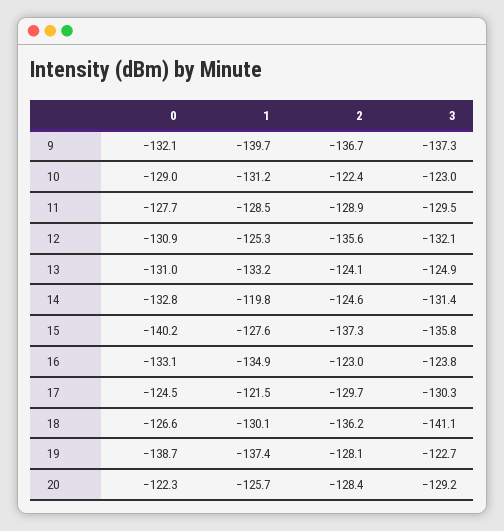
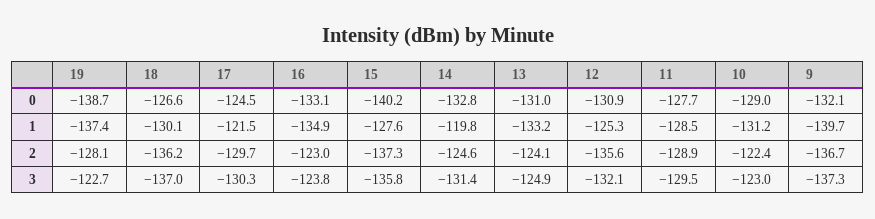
  {
    "0": {
      "9": -132.1,
      "10": -129,
      "11": -127.7,
      "12": -130.9,
      "13": -131,
      "14": -132.8,
      "15": -140.2,
      "16": -133.1,
      "17": -124.5,
      "18": -126.6,
-     "19": -138.7,
+     "19": -138.7
-     "20": -122.3
    },
    "1": {
      "9": -139.7,
      "10": -131.2,
      "11": -128.5,
      "12": -125.3,
      "13": -133.2,
      "14": -119.8,
      "15": -127.6,
      "16": -134.9,
      "17": -121.5,
      "18": -130.1,
-     "19": -137.4,
+     "19": -137.4
-     "20": -125.7
    },
    "2": {
      "9": -136.7,
      "10": -122.4,
      "11": -128.9,
      "12": -135.6,
      "13": -124.1,
      "14": -124.6,
      "15": -137.3,
      "16": -123,
      "17": -129.7,
      "18": -136.2,
-     "19": -128.1,
+     "19": -128.1
-     "20": -128.4
    },
    "3": {
      "9": -137.3,
      "10": -123,
      "11": -129.5,
      "12": -132.1,
      "13": -124.9,
      "14": -131.4,
      "15": -135.8,
      "16": -123.8,
      "17": -130.3,
-     "18": -141.1,
+     "18": -137,
-     "19": -122.7,
+     "19": -122.7
-     "20": -129.2
    }
  }

